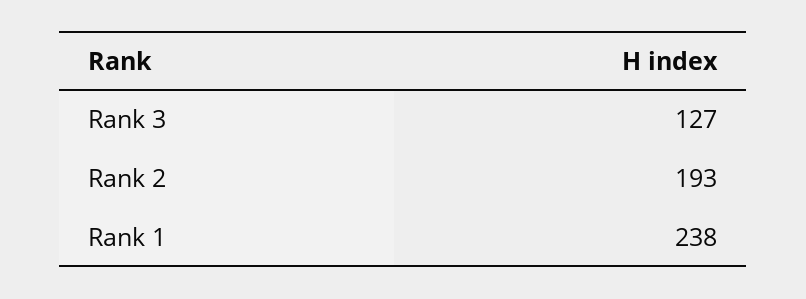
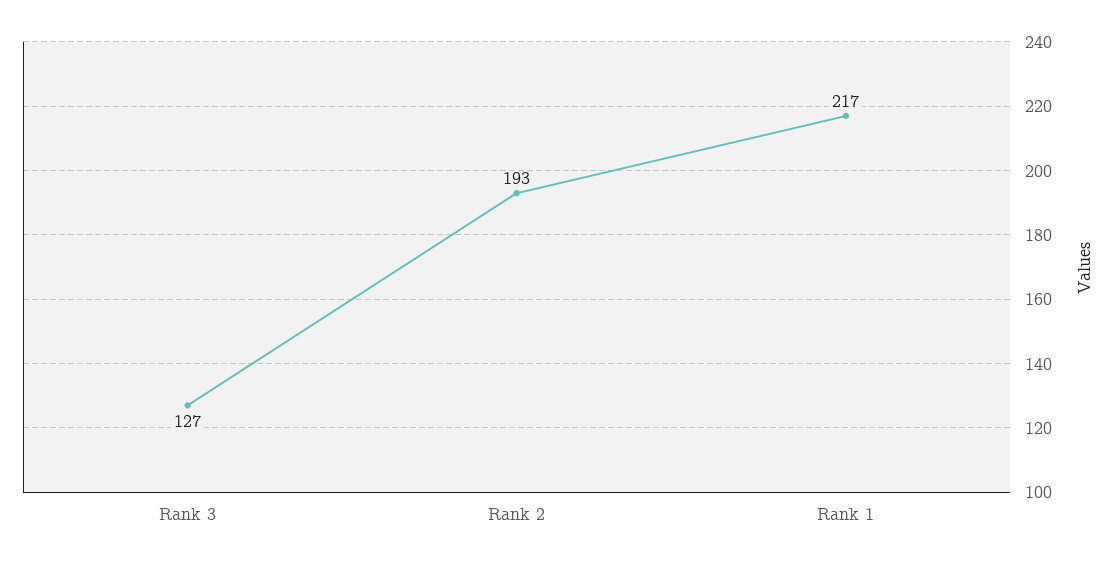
  {
    "Rank 3": 127,
    "Rank 2": 193,
-   "Rank 1": 238
+   "Rank 1": 217
  }

